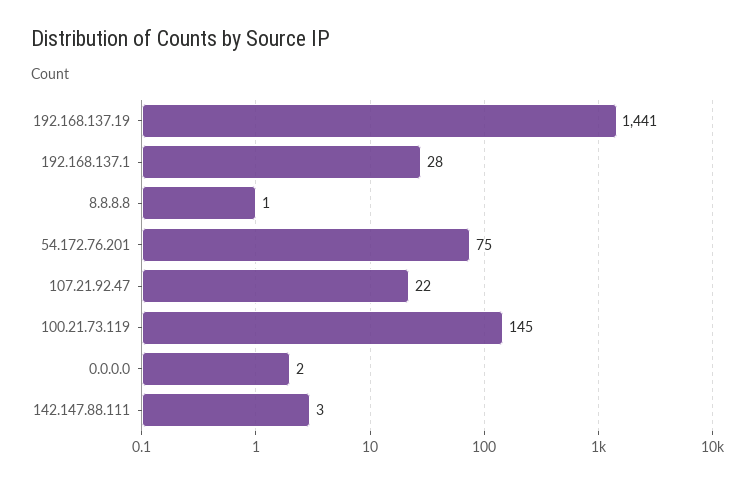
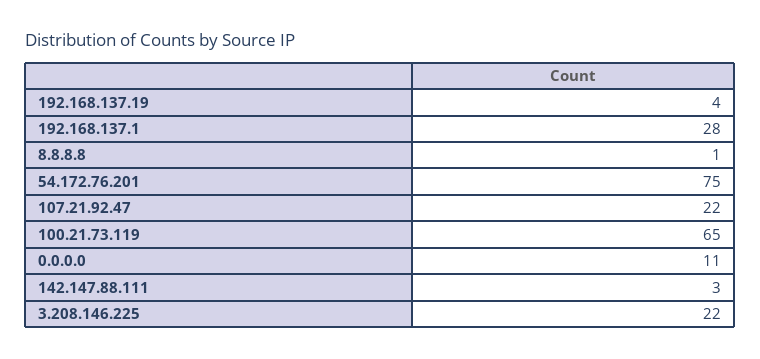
  {
-   "192.168.137.19": 1441,
+   "192.168.137.19": 4,
    "192.168.137.1": 28,
    "8.8.8.8": 1,
    "54.172.76.201": 75,
    "107.21.92.47": 22,
-   "100.21.73.119": 145,
+   "100.21.73.119": 65,
-   "0.0.0.0": 2,
+   "0.0.0.0": 11,
-   "142.147.88.111": 3
+   "142.147.88.111": 3,
+   "3.208.146.225": 22
  }

